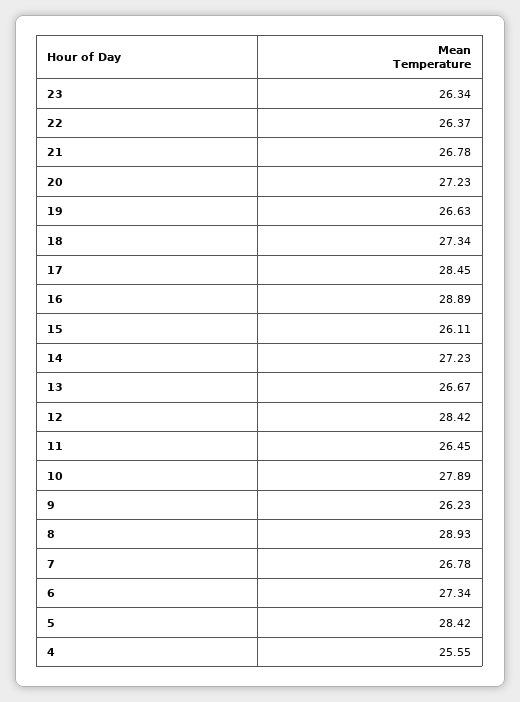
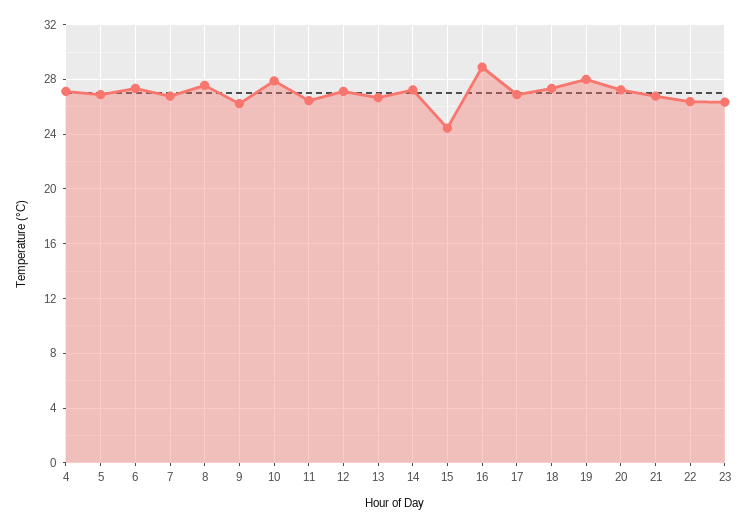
  {
    "23": 26.34,
    "22": 26.37,
    "21": 26.78,
    "20": 27.23,
-   "19": 26.63,
+   "19": 28,
    "18": 27.34,
-   "17": 28.45,
+   "17": 27,
    "16": 28.89,
-   "15": 26.11,
+   "15": 24.5,
    "14": 27.23,
    "13": 26.67,
-   "12": 28.42,
+   "12": 27,
    "11": 26.45,
    "10": 27.89,
    "9": 26.23,
-   "8": 28.93,
+   "8": 27.5,
    "7": 26.78,
    "6": 27.34,
-   "5": 28.42,
+   "5": 27,
-   "4": 25.55
+   "4": 27
  }

